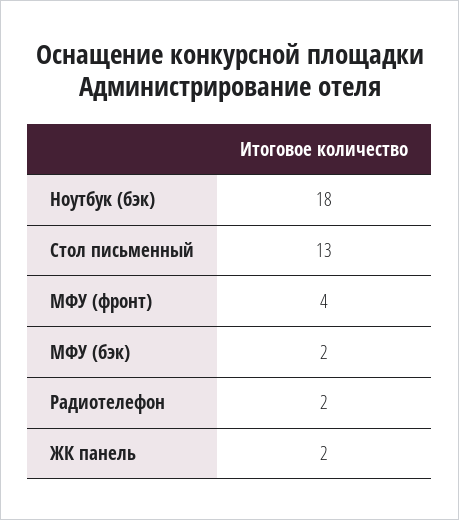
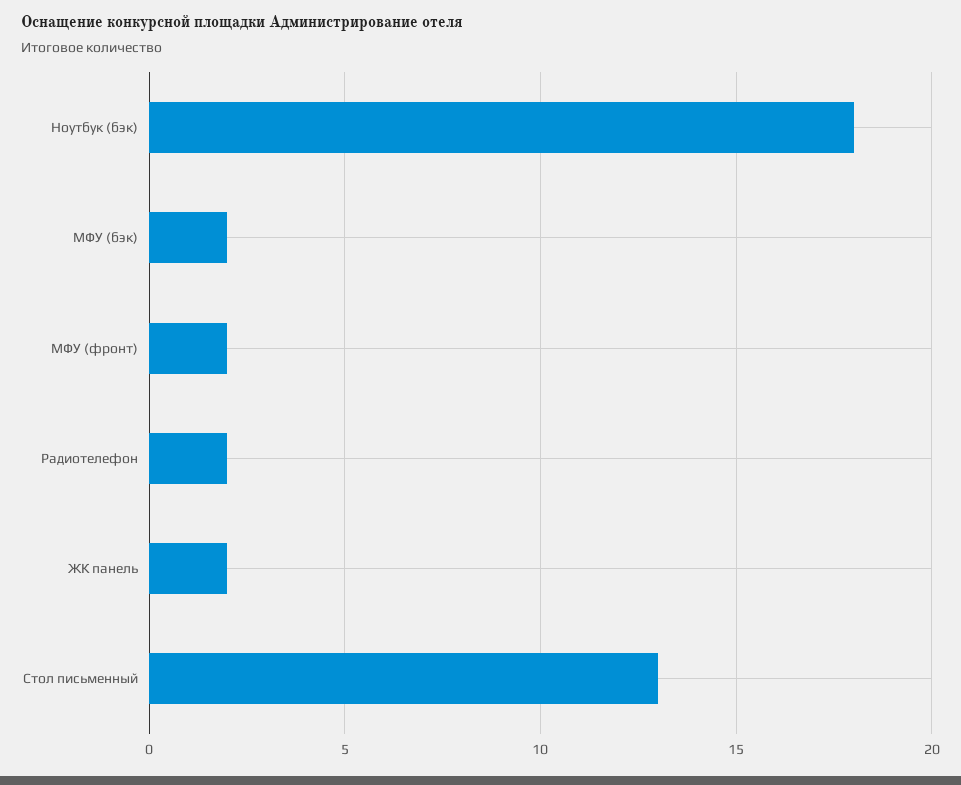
  {
    "Ноутбук (бэк)": 18,
    "Стол письменный": 13,
-   "МФУ (фронт)": 4,
+   "МФУ (фронт)": 2,
    "МФУ (бэк)": 2,
    "Радиотелефон": 2,
    "ЖК панель": 2
  }

